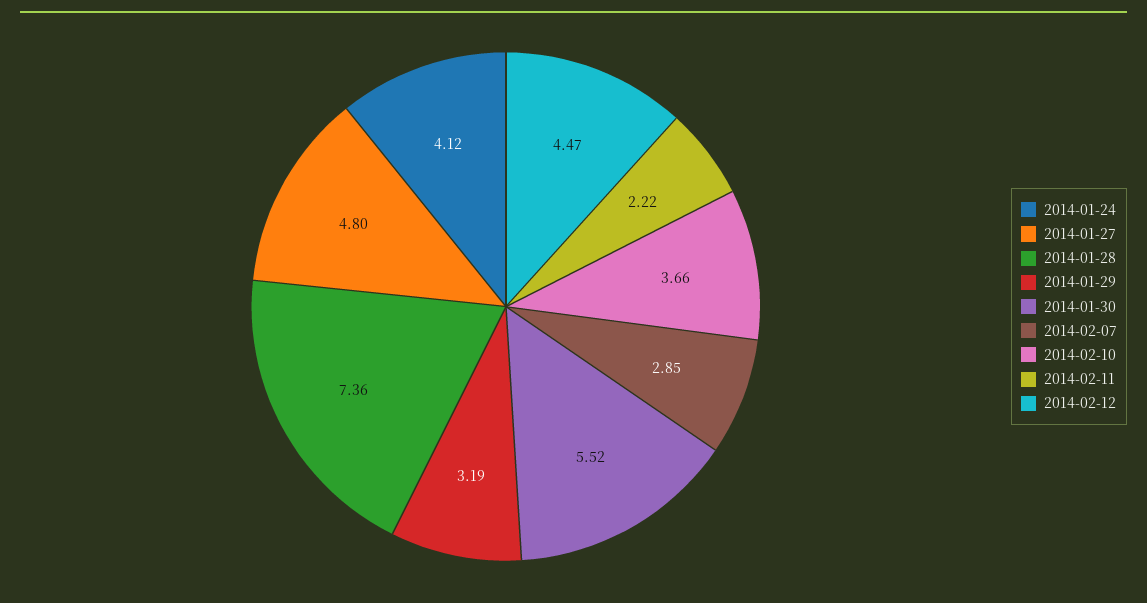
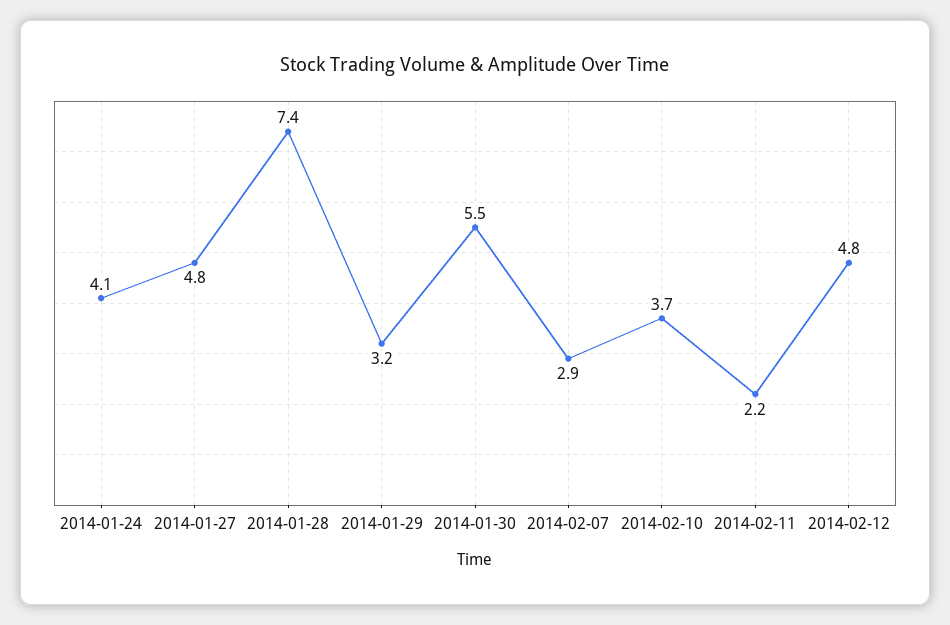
  {
    "2014-01-24": 4.12,
    "2014-01-27": 4.8,
    "2014-01-28": 7.36,
    "2014-01-29": 3.19,
    "2014-01-30": 5.52,
    "2014-02-07": 2.85,
    "2014-02-10": 3.66,
    "2014-02-11": 2.22,
-   "2014-02-12": 4.47
+   "2014-02-12": 4.8
  }

